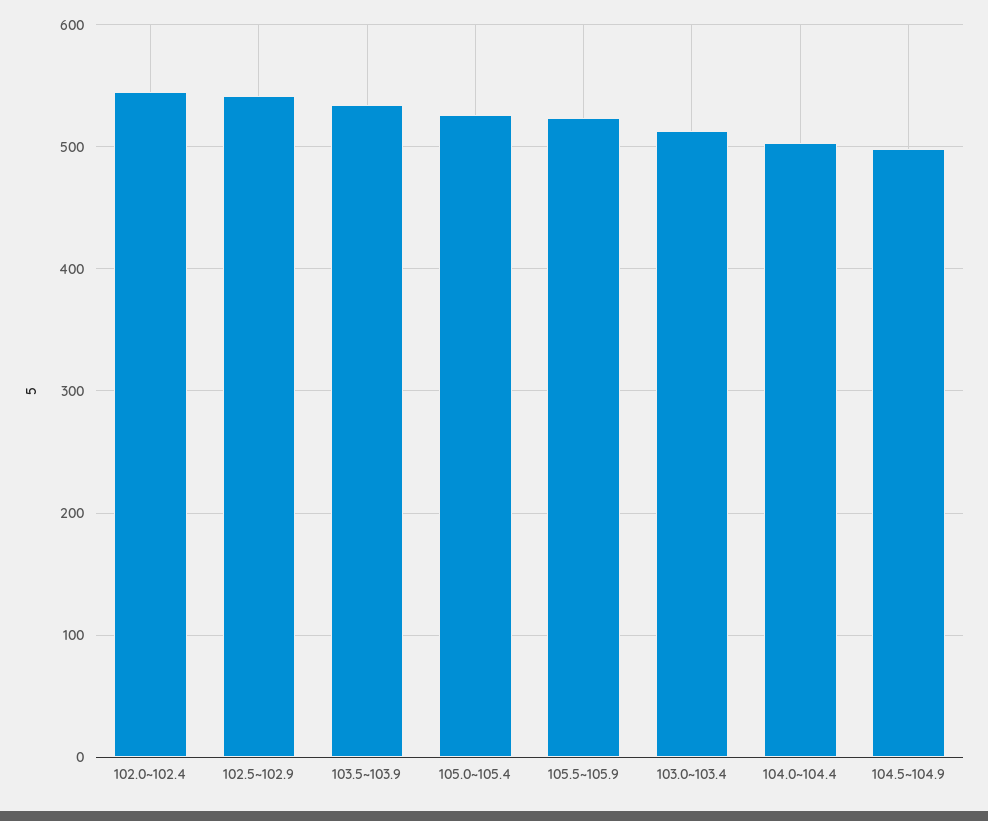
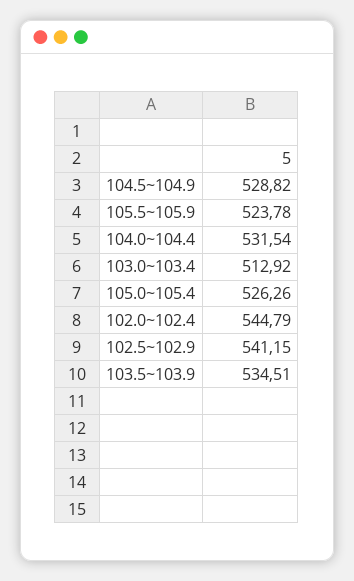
  {
    "102.0~102.4": 544.79,
    "102.5~102.9": 541.15,
    "103.5~103.9": 534.51,
    "105.0~105.4": 526.26,
    "105.5~105.9": 523.78,
    "103.0~103.4": 512.92,
-   "104.0~104.4": 500,
+   "104.0~104.4": 531.54,
-   "104.5~104.9": 500
+   "104.5~104.9": 528.82
  }

